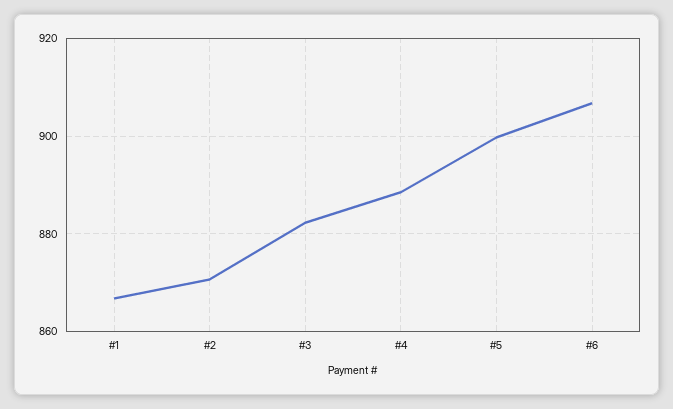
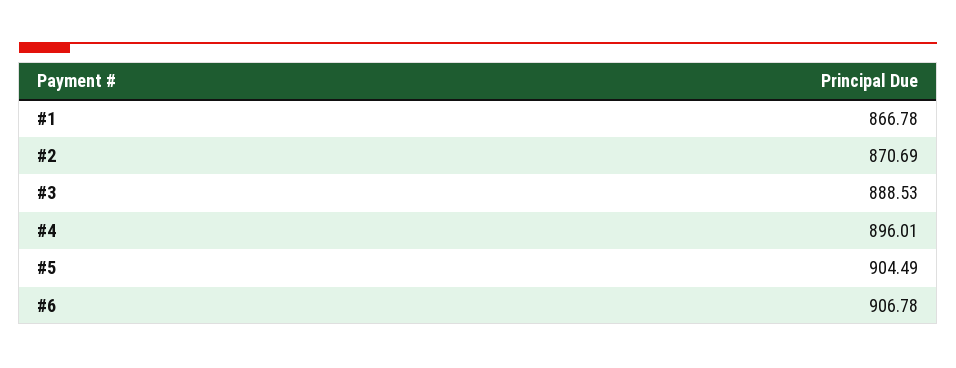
  {
    "#1": 866.78,
    "#2": 870.69,
-   "#3": 882,
+   "#3": 888.53,
-   "#4": 888,
+   "#4": 896.01,
-   "#5": 900,
+   "#5": 904.49,
    "#6": 906.78
  }

